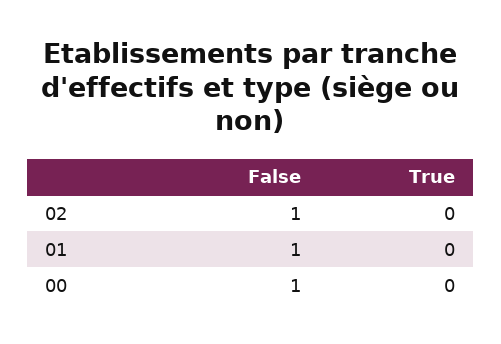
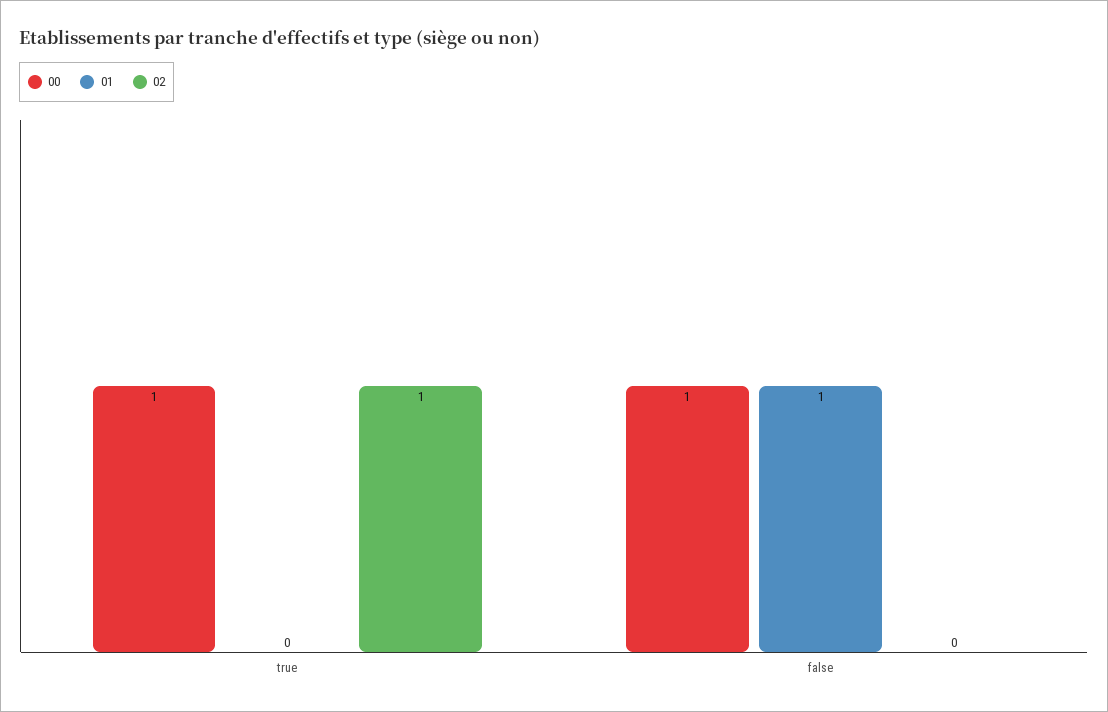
  {
    "02": {
-     "False": 1,
+     "False": 0,
-     "True": 0
+     "True": 1
    },
    "01": {
      "False": 1,
      "True": 0
    },
    "00": {
      "False": 1,
-     "True": 0
+     "True": 1
    }
  }

